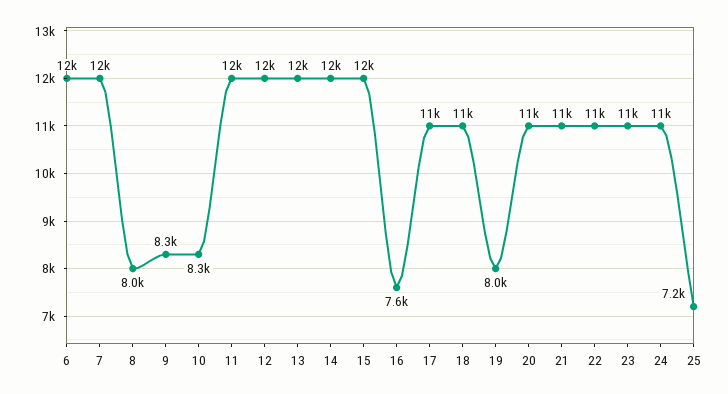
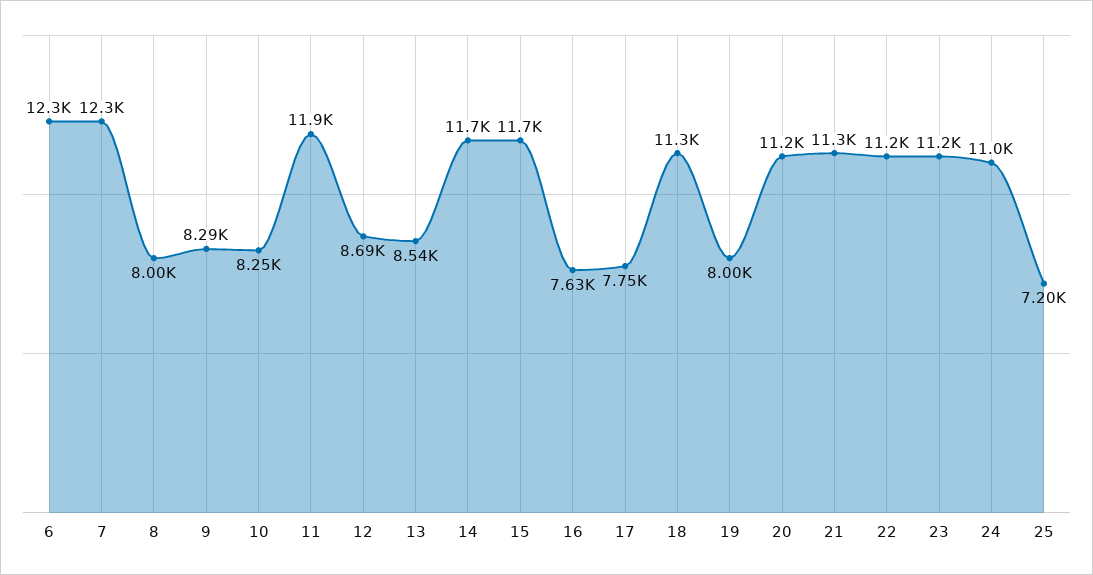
  {
    "6": 12300,
    "7": 12300,
    "8": 8000,
    "9": 8290,
    "10": 8250,
    "11": 11900,
-   "12": 12000,
+   "12": 8690,
-   "13": 12000,
+   "13": 8540,
    "14": 11700,
    "15": 11700,
    "16": 7630,
-   "17": 11000,
+   "17": 7750,
    "18": 11300,
    "19": 8000,
    "20": 11200,
    "21": 11300,
    "22": 11200,
    "23": 11200,
    "24": 11000,
    "25": 7200
  }

